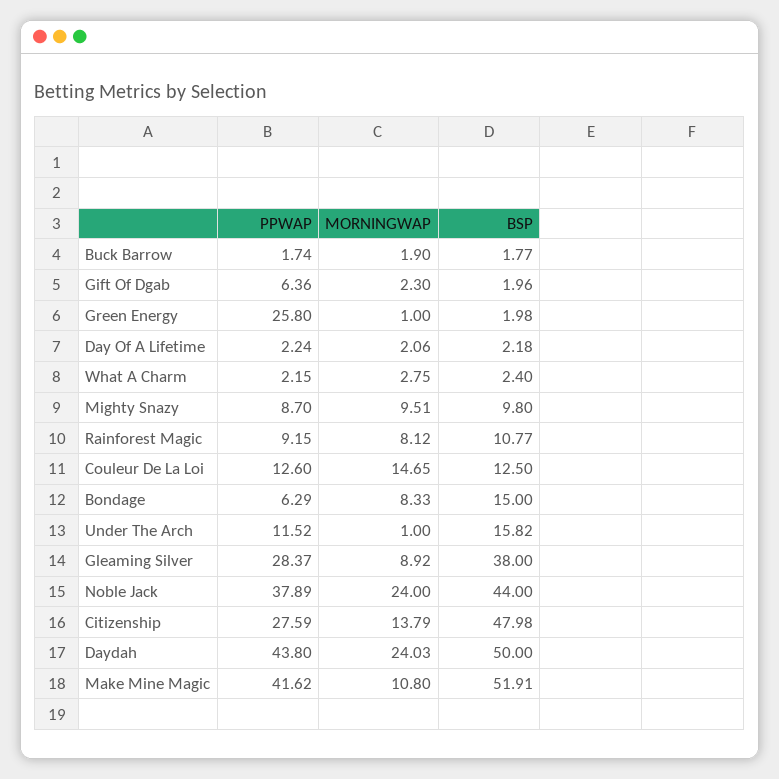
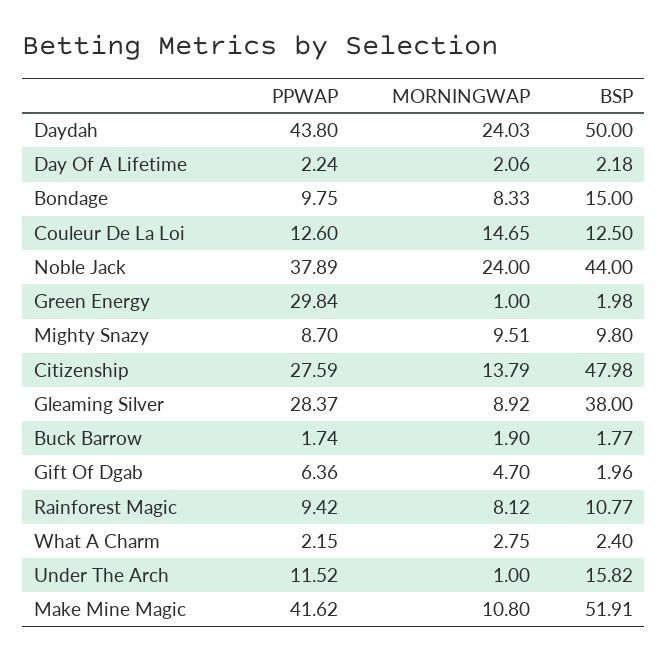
  {
    "PPWAP": {
      "Buck Barrow": 1.74,
      "Gift Of Dgab": 6.36,
-     "Green Energy": 25.8,
+     "Green Energy": 29.84,
      "Day Of A Lifetime": 2.24,
      "What A Charm": 2.15,
      "Mighty Snazy": 8.7,
-     "Rainforest Magic": 9.15,
+     "Rainforest Magic": 9.42,
      "Couleur De La Loi": 12.6,
-     "Bondage": 6.29,
+     "Bondage": 9.75,
      "Under The Arch": 11.52,
      "Gleaming Silver": 28.37,
      "Noble Jack": 37.89,
      "Citizenship": 27.59,
      "Daydah": 43.8,
      "Make Mine Magic": 41.62
    },
    "MORNINGWAP": {
      "Buck Barrow": 1.9,
-     "Gift Of Dgab": 2.3,
+     "Gift Of Dgab": 4.7,
      "Green Energy": 1,
      "Day Of A Lifetime": 2.06,
      "What A Charm": 2.75,
      "Mighty Snazy": 9.51,
      "Rainforest Magic": 8.12,
      "Couleur De La Loi": 14.65,
      "Bondage": 8.33,
      "Under The Arch": 1,
      "Gleaming Silver": 8.92,
      "Noble Jack": 24,
      "Citizenship": 13.79,
      "Daydah": 24.03,
      "Make Mine Magic": 10.8
    },
    "BSP": {
      "Buck Barrow": 1.77,
      "Gift Of Dgab": 1.96,
      "Green Energy": 1.98,
      "Day Of A Lifetime": 2.18,
      "What A Charm": 2.4,
      "Mighty Snazy": 9.8,
      "Rainforest Magic": 10.77,
      "Couleur De La Loi": 12.5,
      "Bondage": 15,
      "Under The Arch": 15.82,
      "Gleaming Silver": 38,
      "Noble Jack": 44,
      "Citizenship": 47.98,
      "Daydah": 50,
      "Make Mine Magic": 51.91
    }
  }

